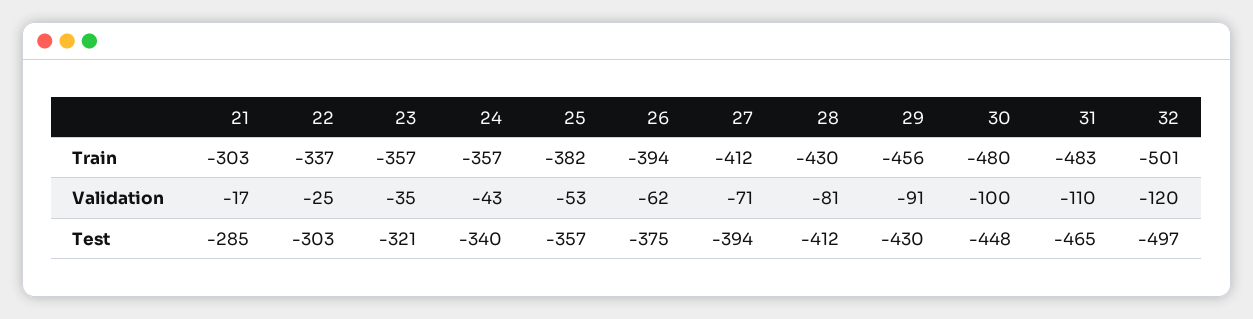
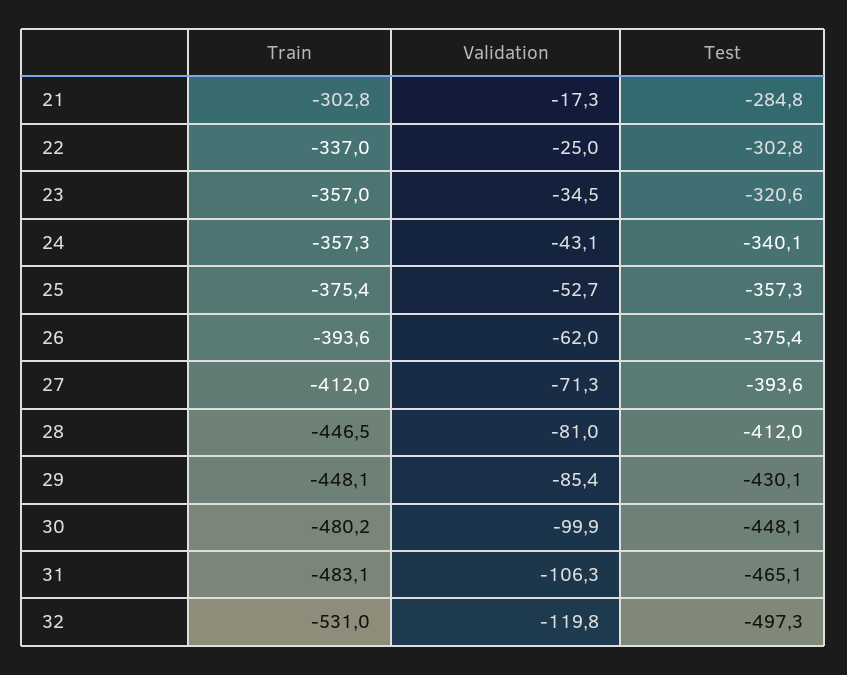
  {
    "21": {
      "Train": -302.8,
      "Validation": -17.3,
      "Test": -284.8
    },
    "22": {
      "Train": -337,
      "Validation": -25,
      "Test": -302.8
    },
    "23": {
      "Train": -357,
      "Validation": -34.5,
      "Test": -320.6
    },
    "24": {
      "Train": -357.3,
      "Validation": -43.1,
      "Test": -340.1
    },
    "25": {
-     "Train": -382,
+     "Train": -375.4,
      "Validation": -52.7,
      "Test": -357.3
    },
    "26": {
      "Train": -393.6,
      "Validation": -62,
      "Test": -375.4
    },
    "27": {
      "Train": -412,
      "Validation": -71.3,
      "Test": -393.6
    },
    "28": {
-     "Train": -430,
+     "Train": -446.5,
      "Validation": -81,
      "Test": -412
    },
    "29": {
-     "Train": -456,
+     "Train": -448.1,
-     "Validation": -91,
+     "Validation": -85.4,
      "Test": -430.1
    },
    "30": {
      "Train": -480.2,
      "Validation": -99.9,
      "Test": -448.1
    },
    "31": {
      "Train": -483.1,
-     "Validation": -110,
+     "Validation": -106.3,
      "Test": -465.1
    },
    "32": {
-     "Train": -501,
+     "Train": -531,
      "Validation": -119.8,
      "Test": -497.3
    }
  }

